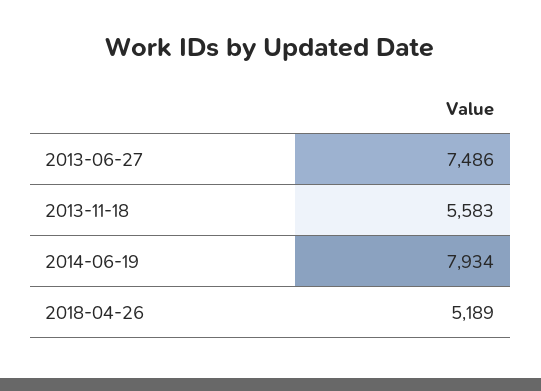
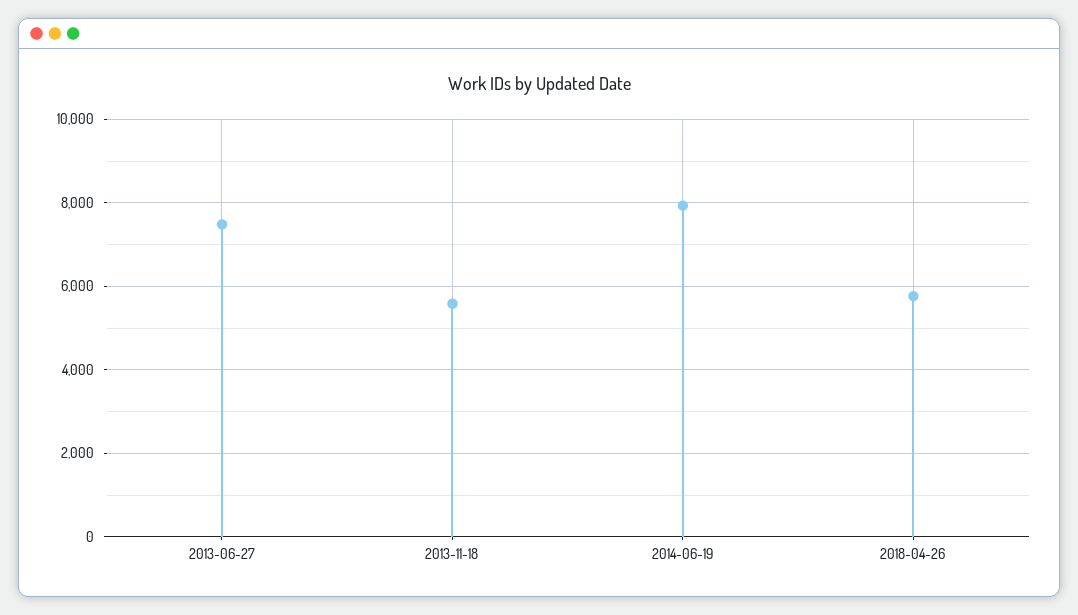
  {
    "2013-06-27": 7486,
    "2013-11-18": 5583,
    "2014-06-19": 7934,
-   "2018-04-26": 5189
+   "2018-04-26": 5800
  }

